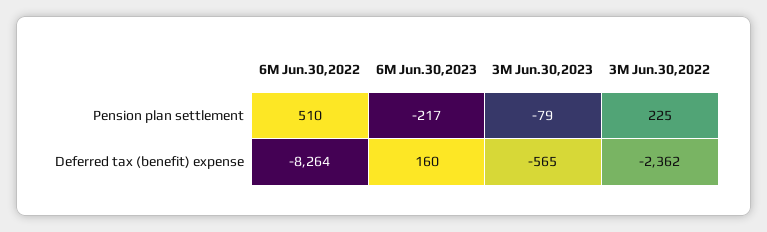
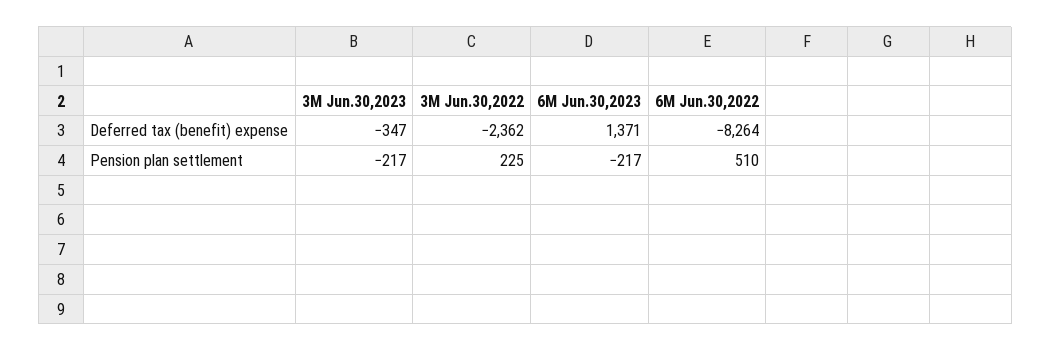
  {
    "6M Jun.30,2022": {
      "Pension plan settlement": 510,
      "Deferred tax (benefit) expense": -8264
    },
    "6M Jun.30,2023": {
      "Pension plan settlement": -217,
-     "Deferred tax (benefit) expense": 160
+     "Deferred tax (benefit) expense": 1371
    },
    "3M Jun.30,2023": {
-     "Pension plan settlement": -79,
+     "Pension plan settlement": -217,
-     "Deferred tax (benefit) expense": -565
+     "Deferred tax (benefit) expense": -347
    },
    "3M Jun.30,2022": {
      "Pension plan settlement": 225,
      "Deferred tax (benefit) expense": -2362
    }
  }

